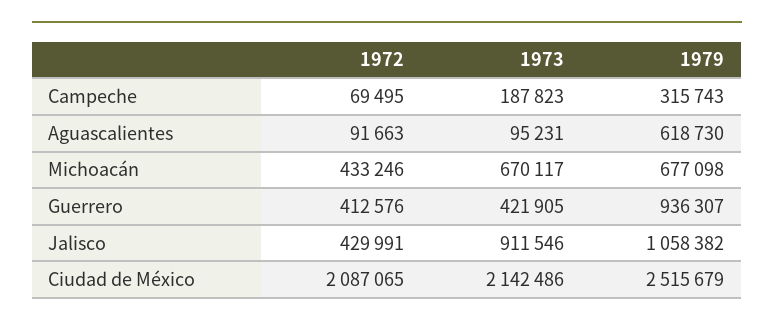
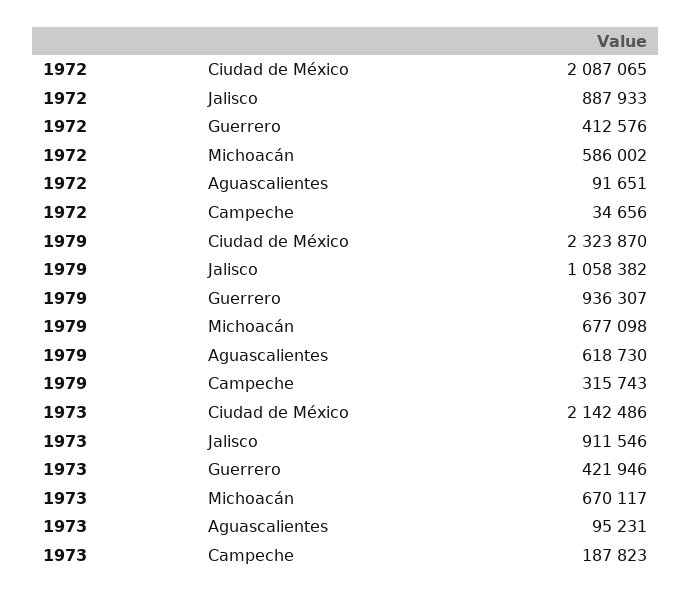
  {
    "1972": {
-     "Campeche": 69495,
+     "Campeche": 34656,
-     "Aguascalientes": 91663,
+     "Aguascalientes": 91651,
-     "Michoacán": 433246,
+     "Michoacán": 586002,
      "Guerrero": 412576,
-     "Jalisco": 429991,
+     "Jalisco": 887933,
      "Ciudad de México": 2087065
    },
    "1973": {
      "Campeche": 187823,
      "Aguascalientes": 95231,
      "Michoacán": 670117,
-     "Guerrero": 421905,
+     "Guerrero": 421946,
      "Jalisco": 911546,
      "Ciudad de México": 2142486
    },
    "1979": {
      "Campeche": 315743,
      "Aguascalientes": 618730,
      "Michoacán": 677098,
      "Guerrero": 936307,
      "Jalisco": 1058382,
-     "Ciudad de México": 2515679
+     "Ciudad de México": 2323870
    }
  }

